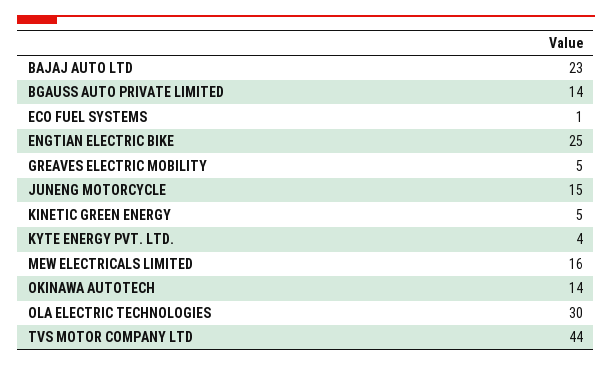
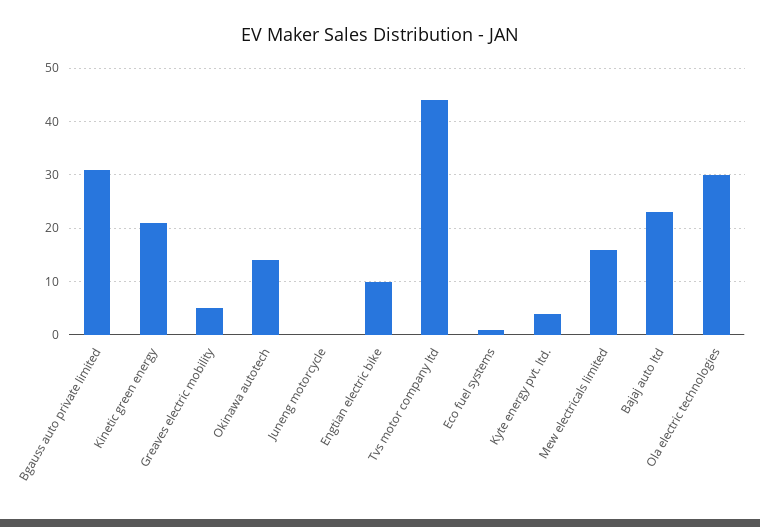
  {
    "BAJAJ AUTO LTD": 23,
-   "BGAUSS AUTO PRIVATE LIMITED": 14,
+   "BGAUSS AUTO PRIVATE LIMITED": 30,
    "ECO FUEL SYSTEMS": 1,
-   "ENGTIAN ELECTRIC BIKE": 25,
+   "ENGTIAN ELECTRIC BIKE": 10,
    "GREAVES ELECTRIC MOBILITY": 5,
-   "JUNENG MOTORCYCLE": 15,
+   "JUNENG MOTORCYCLE": 0,
-   "KINETIC GREEN ENERGY": 5,
+   "KINETIC GREEN ENERGY": 20,
    "KYTE ENERGY PVT. LTD.": 4,
    "MEW ELECTRICALS LIMITED": 16,
    "OKINAWA AUTOTECH": 14,
    "OLA ELECTRIC TECHNOLOGIES": 30,
    "TVS MOTOR COMPANY LTD": 44
  }

